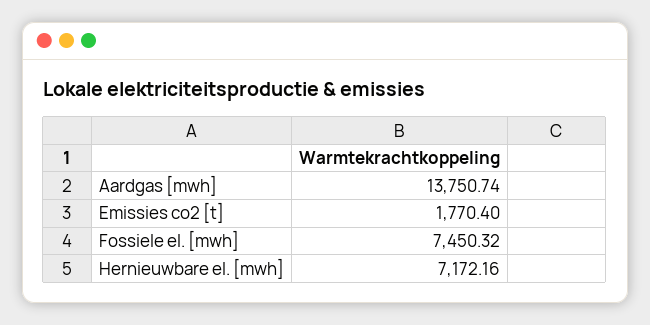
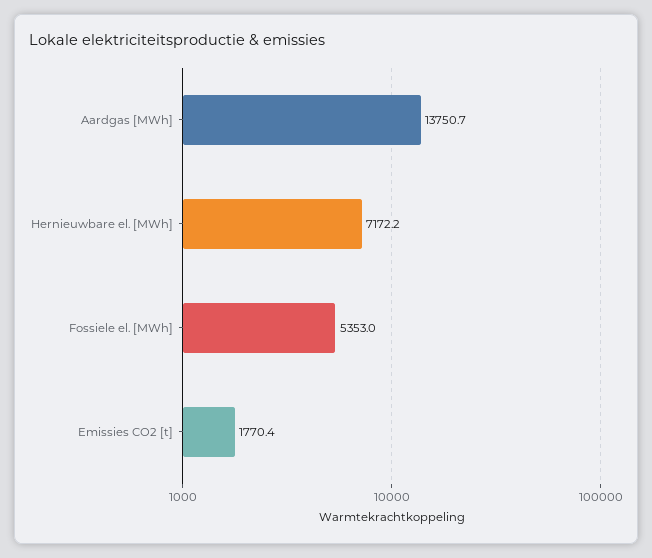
  {
    "Aardgas [mwh]": 13750.74,
    "Emissies co2 [t]": 1770.4,
-   "Fossiele el. [mwh]": 7450.32,
+   "Fossiele el. [mwh]": 5353,
    "Hernieuwbare el. [mwh]": 7172.16
  }

